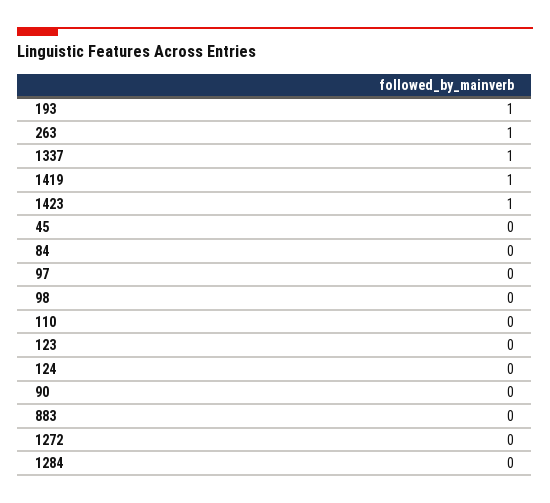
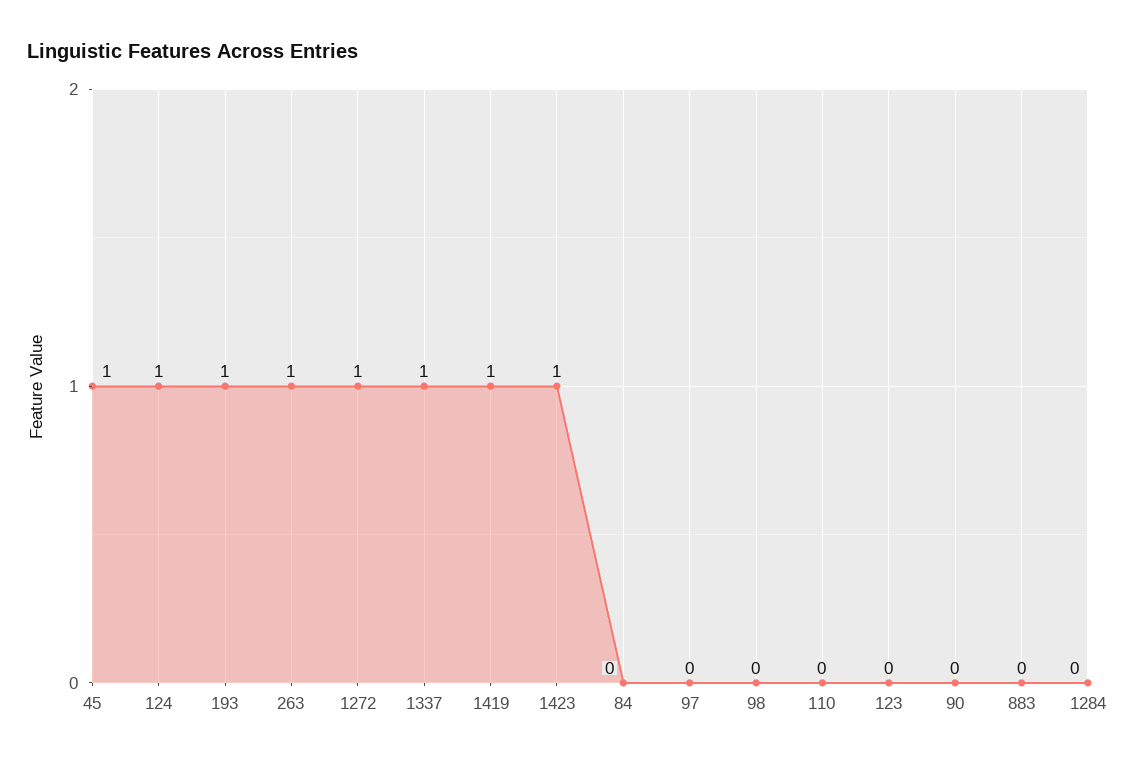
  {
    "193": 1,
    "263": 1,
    "1337": 1,
    "1419": 1,
    "1423": 1,
-   "45": 0,
+   "45": 1,
    "84": 0,
    "97": 0,
    "98": 0,
    "110": 0,
    "123": 0,
-   "124": 0,
+   "124": 1,
    "90": 0,
    "883": 0,
-   "1272": 0,
+   "1272": 1,
    "1284": 0
  }

